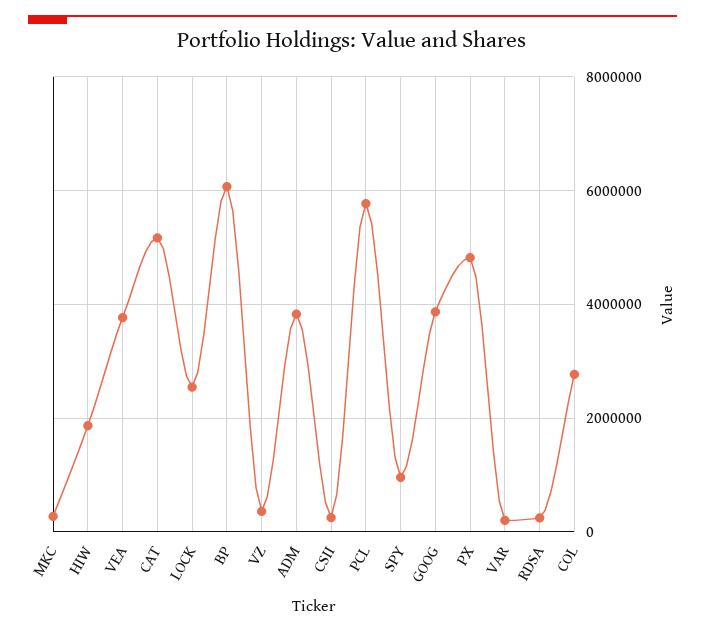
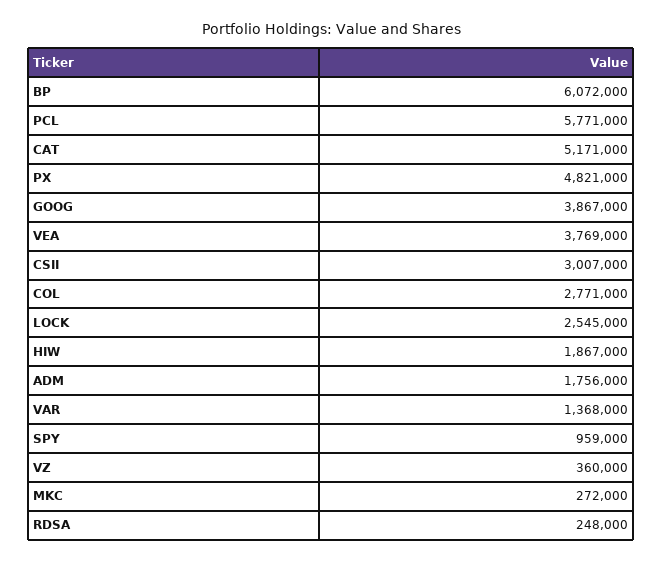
  {
    "MKC": 272000,
    "HIW": 1867000,
    "VEA": 3769000,
    "CAT": 5171000,
    "LOCK": 2545000,
    "BP": 6072000,
    "VZ": 360000,
-   "ADM": 3800000,
+   "ADM": 1756000,
-   "CSII": 200000,
+   "CSII": 3007000,
    "PCL": 5771000,
    "SPY": 959000,
    "GOOG": 3867000,
    "PX": 4821000,
-   "VAR": 200000,
+   "VAR": 1368000,
    "RDSA": 248000,
    "COL": 2771000
  }

